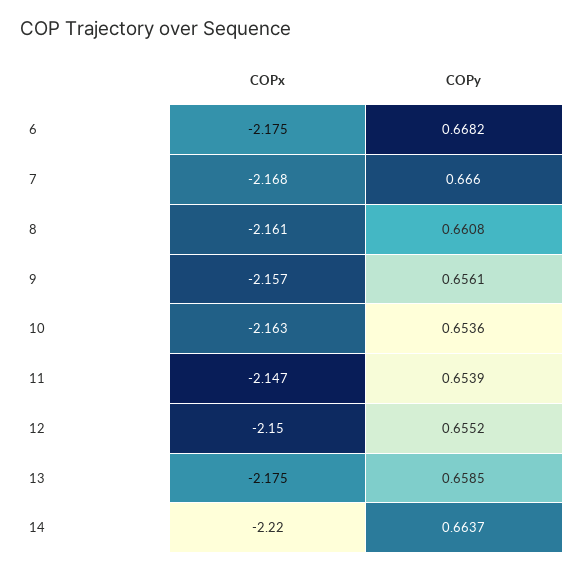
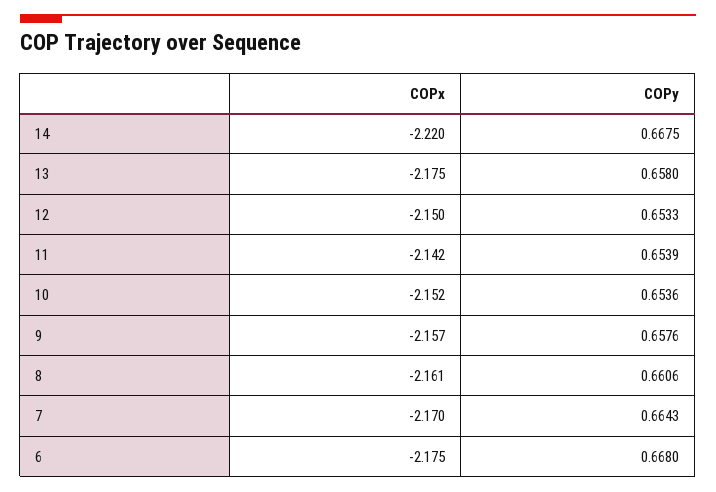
  {
    "COPx": {
      "6": -2.175,
-     "7": -2.168,
+     "7": -2.17,
      "8": -2.161,
      "9": -2.157,
-     "10": -2.163,
+     "10": -2.152,
-     "11": -2.147,
+     "11": -2.142,
      "12": -2.15,
      "13": -2.175,
      "14": -2.22
    },
    "COPy": {
-     "6": 0.6682,
+     "6": 0.668,
-     "7": 0.666,
+     "7": 0.6643,
-     "8": 0.6608,
+     "8": 0.6606,
-     "9": 0.6561,
+     "9": 0.6576,
      "10": 0.6536,
      "11": 0.6539,
-     "12": 0.6552,
+     "12": 0.6533,
-     "13": 0.6585,
+     "13": 0.658,
-     "14": 0.6637
+     "14": 0.6675
    }
  }

